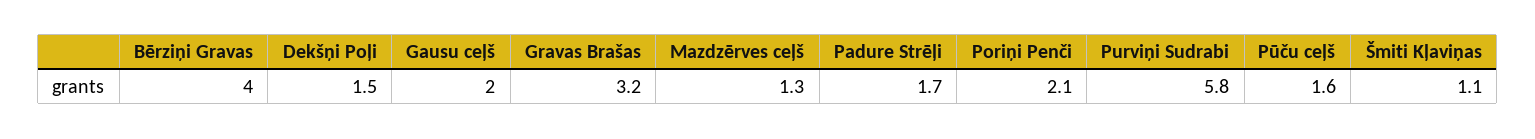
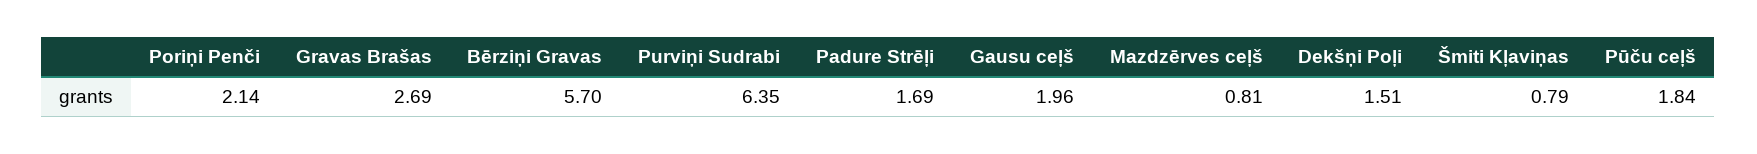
  {
-   "Bērziņi Gravas": 4,
+   "Bērziņi Gravas": 5.7,
    "Dekšņi Poļi": 1.51,
    "Gausu ceļš": 1.96,
-   "Gravas Brašas": 3.2,
+   "Gravas Brašas": 2.69,
-   "Mazdzērves ceļš": 1.3,
+   "Mazdzērves ceļš": 0.81,
    "Padure Strēļi": 1.69,
    "Poriņi Penči": 2.14,
-   "Purviņi Sudrabi": 5.8,
+   "Purviņi Sudrabi": 6.35,
-   "Pūču ceļš": 1.6,
+   "Pūču ceļš": 1.84,
-   "Šmiti Kļaviņas": 1.1
+   "Šmiti Kļaviņas": 0.79
  }

